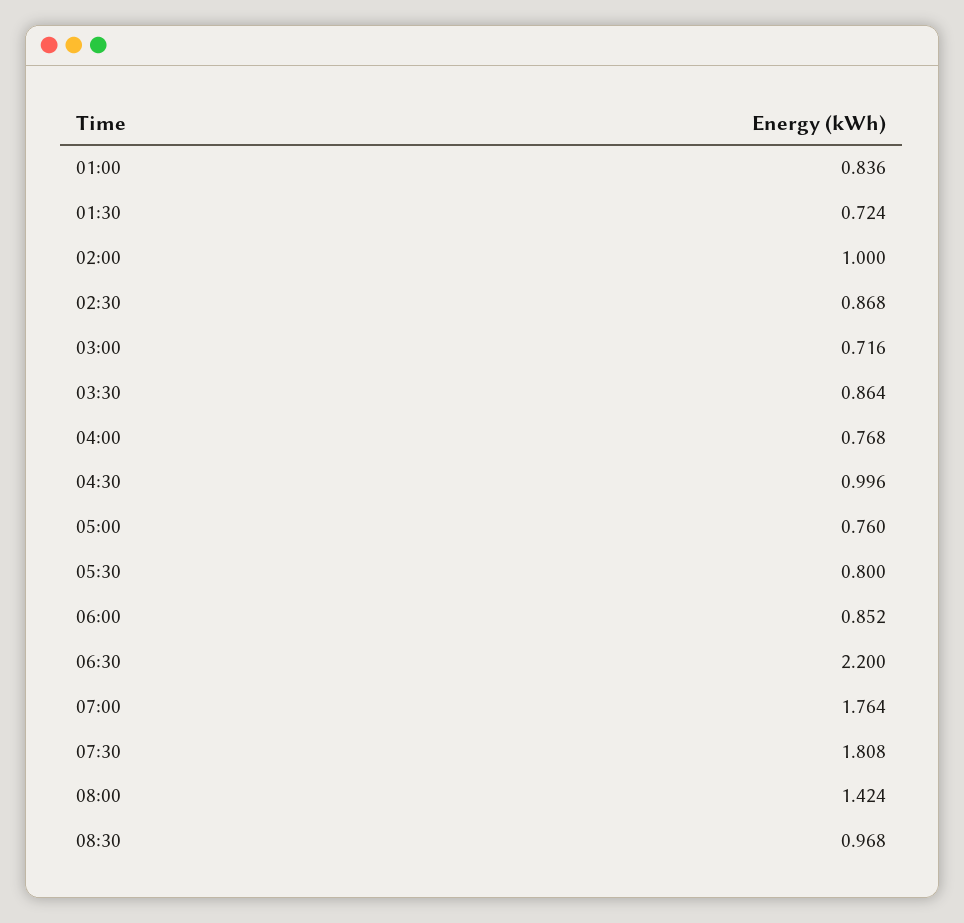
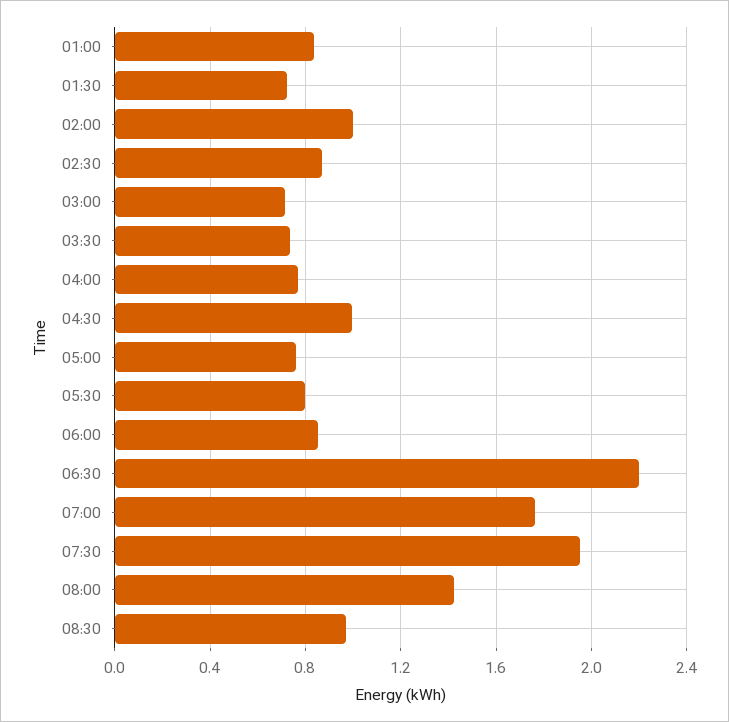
  {
    "01:00": 0.836,
    "01:30": 0.724,
    "02:00": 1,
    "02:30": 0.868,
    "03:00": 0.716,
-   "03:30": 0.864,
+   "03:30": 0.75,
    "04:00": 0.768,
    "04:30": 0.996,
    "05:00": 0.76,
    "05:30": 0.8,
    "06:00": 0.852,
    "06:30": 2.2,
    "07:00": 1.764,
-   "07:30": 1.808,
+   "07:30": 1.95,
    "08:00": 1.424,
    "08:30": 0.968
  }

